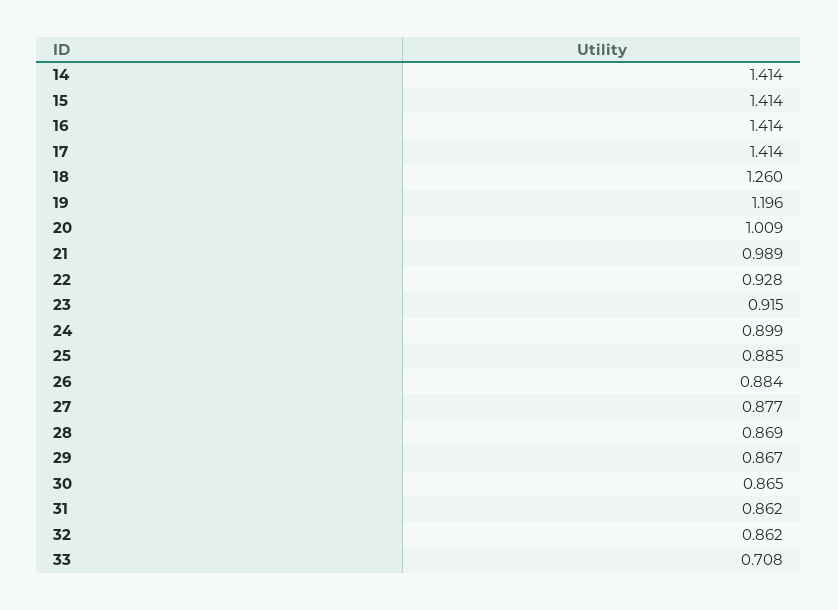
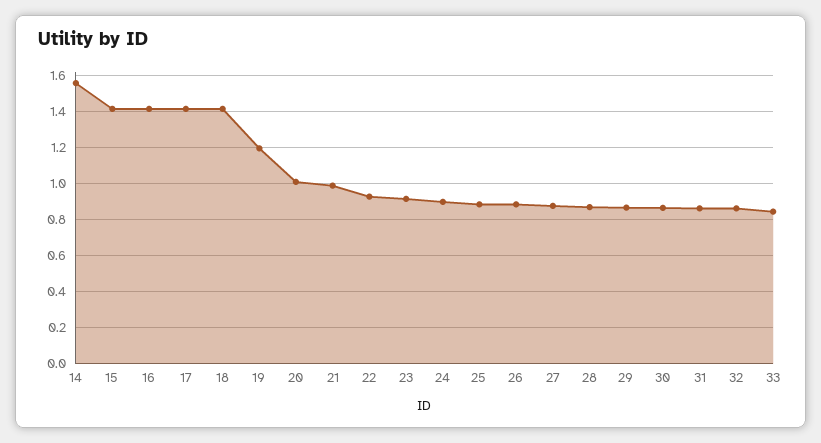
  {
-   "14": 1.414,
+   "14": 1.55,
    "15": 1.414,
    "16": 1.414,
    "17": 1.414,
-   "18": 1.26,
+   "18": 1.4,
    "19": 1.196,
    "20": 1.009,
    "21": 0.989,
    "22": 0.928,
    "23": 0.915,
    "24": 0.899,
    "25": 0.885,
    "26": 0.884,
    "27": 0.877,
    "28": 0.869,
    "29": 0.867,
    "30": 0.865,
    "31": 0.862,
    "32": 0.862,
-   "33": 0.708
+   "33": 0.85
  }

